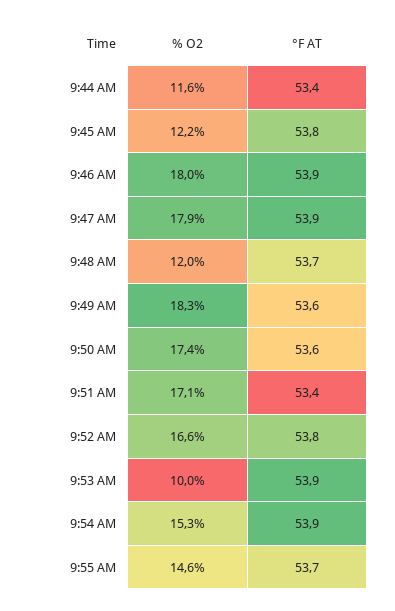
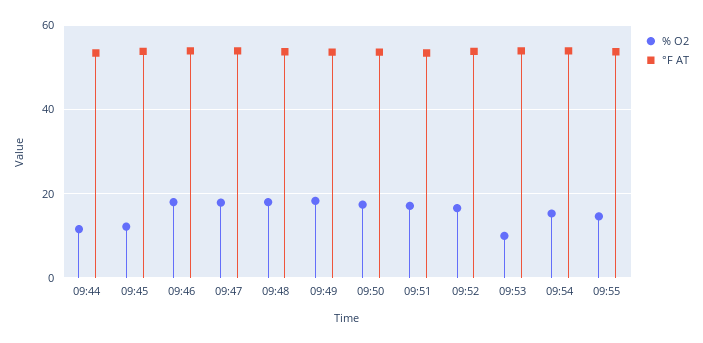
  {
    "% O2": {
      "9:44 AM": 11.6,
      "9:45 AM": 12.2,
      "9:46 AM": 18,
      "9:47 AM": 17.9,
-     "9:48 AM": 12,
+     "9:48 AM": 18,
      "9:49 AM": 18.3,
      "9:50 AM": 17.4,
      "9:51 AM": 17.1,
      "9:52 AM": 16.6,
      "9:53 AM": 10,
      "9:54 AM": 15.3,
      "9:55 AM": 14.6
    },
    "°F AT": {
      "9:44 AM": 53.4,
      "9:45 AM": 53.8,
      "9:46 AM": 53.9,
      "9:47 AM": 53.9,
      "9:48 AM": 53.7,
      "9:49 AM": 53.6,
      "9:50 AM": 53.6,
      "9:51 AM": 53.4,
      "9:52 AM": 53.8,
      "9:53 AM": 53.9,
      "9:54 AM": 53.9,
      "9:55 AM": 53.7
    }
  }

